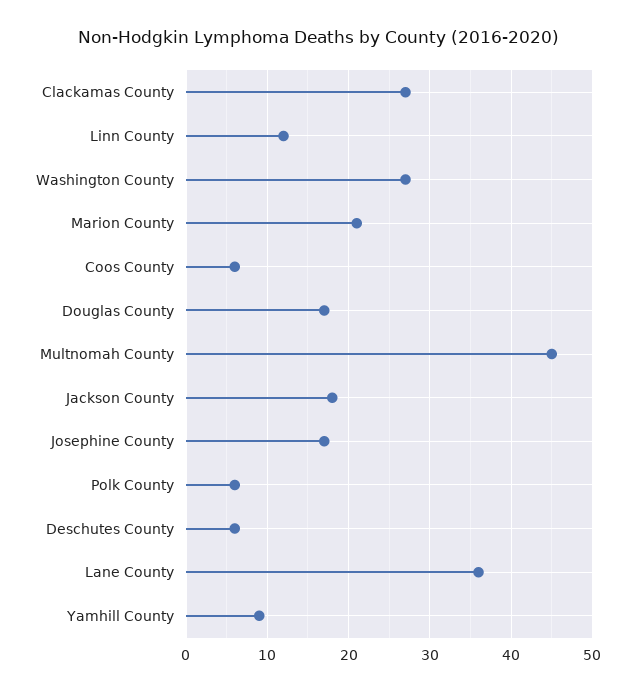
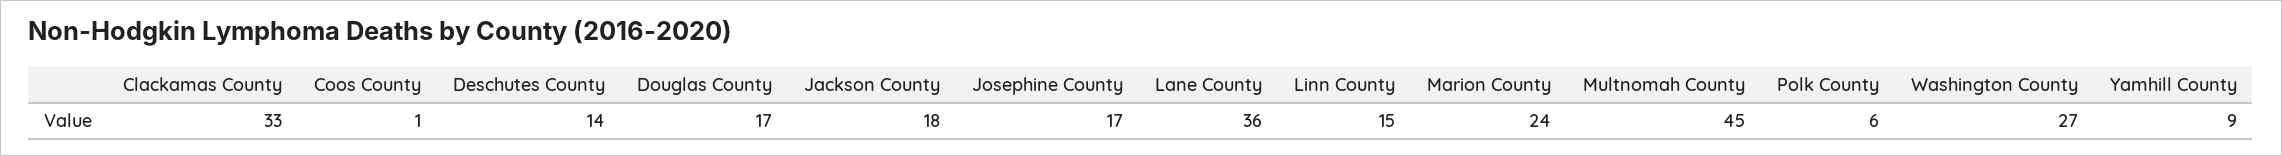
  {
-   "Clackamas County": 27,
+   "Clackamas County": 33,
-   "Linn County": 12,
+   "Linn County": 15,
    "Washington County": 27,
-   "Marion County": 21,
+   "Marion County": 24,
-   "Coos County": 6,
+   "Coos County": 1,
    "Douglas County": 17,
    "Multnomah County": 45,
    "Jackson County": 18,
    "Josephine County": 17,
    "Polk County": 6,
-   "Deschutes County": 6,
+   "Deschutes County": 14,
    "Lane County": 36,
    "Yamhill County": 9
  }

